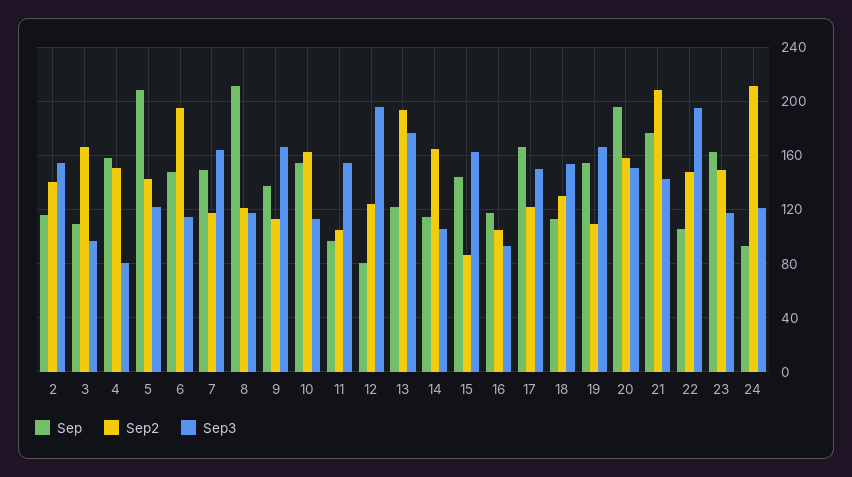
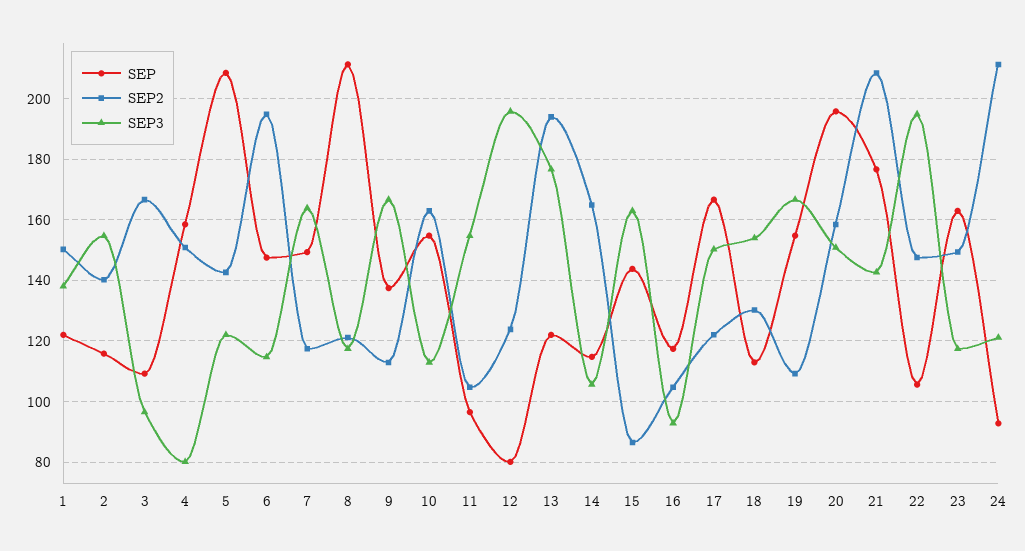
  {
    "Sep": {
      "2": 116,
      "3": 110,
      "4": 158,
      "5": 208,
      "6": 148,
      "7": 150,
      "8": 212,
      "9": 138,
      "10": 154,
      "11": 96,
      "12": 80,
      "13": 122,
      "14": 114,
      "15": 144,
      "16": 118,
      "17": 166,
      "18": 112,
      "19": 154,
      "20": 196,
      "21": 176,
      "22": 106,
      "23": 162,
-     "24": 92
+     "24": 92,
+     "1": 122
    },
    "Sep2": {
      "2": 140,
      "3": 166,
      "4": 150,
      "5": 142,
      "6": 194,
      "7": 118,
      "8": 122,
      "9": 112,
      "10": 162,
      "11": 104,
      "12": 124,
      "13": 194,
      "14": 164,
      "15": 86,
      "16": 104,
      "17": 122,
      "18": 130,
      "19": 110,
      "20": 158,
      "21": 208,
      "22": 148,
      "23": 150,
-     "24": 212
+     "24": 212,
+     "1": 150
    },
    "Sep3": {
      "2": 154,
      "3": 96,
      "4": 80,
      "5": 122,
      "6": 114,
      "7": 164,
      "8": 118,
      "9": 166,
      "10": 112,
      "11": 154,
      "12": 196,
      "13": 176,
      "14": 106,
      "15": 162,
      "16": 92,
      "17": 150,
      "18": 154,
      "19": 166,
      "20": 150,
      "21": 142,
      "22": 194,
      "23": 118,
-     "24": 122
+     "24": 122,
+     "1": 138
    }
  }

